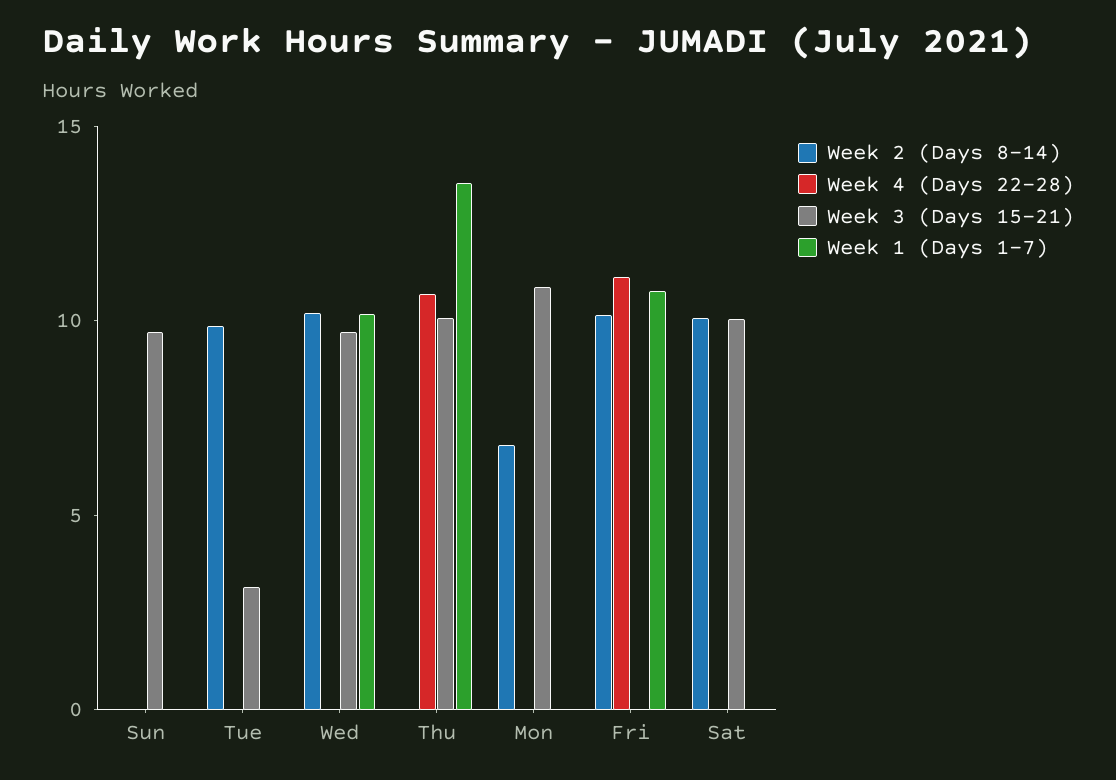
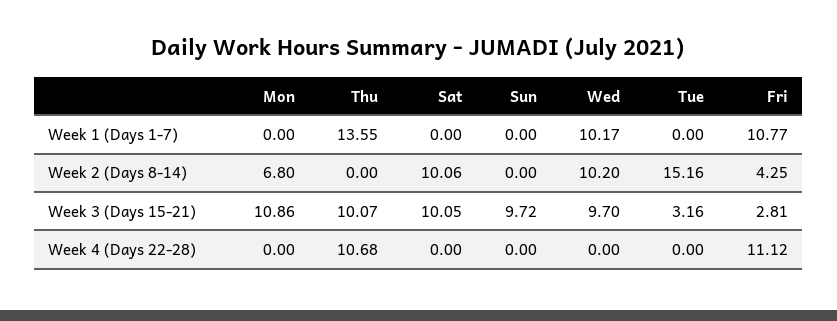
  {
    "Week 2 (Days 8-14)": {
      "Sun": 0,
-     "Tue": 10,
+     "Tue": 15.16,
      "Wed": 10.2,
      "Thu": 0,
      "Mon": 6.8,
-     "Fri": 10,
+     "Fri": 4.25,
      "Sat": 10.06
    },
    "Week 4 (Days 22-28)": {
      "Sun": 0,
      "Tue": 0,
      "Wed": 0,
      "Thu": 10.68,
      "Mon": 0,
      "Fri": 11.12,
      "Sat": 0
    },
    "Week 3 (Days 15-21)": {
      "Sun": 9.72,
      "Tue": 3.16,
      "Wed": 9.7,
      "Thu": 10.07,
      "Mon": 10.86,
-     "Fri": 0,
+     "Fri": 2.81,
      "Sat": 10.05
    },
    "Week 1 (Days 1-7)": {
      "Sun": 0,
      "Tue": 0,
      "Wed": 10.17,
      "Thu": 13.55,
      "Mon": 0,
      "Fri": 10.77,
      "Sat": 0
    }
  }

